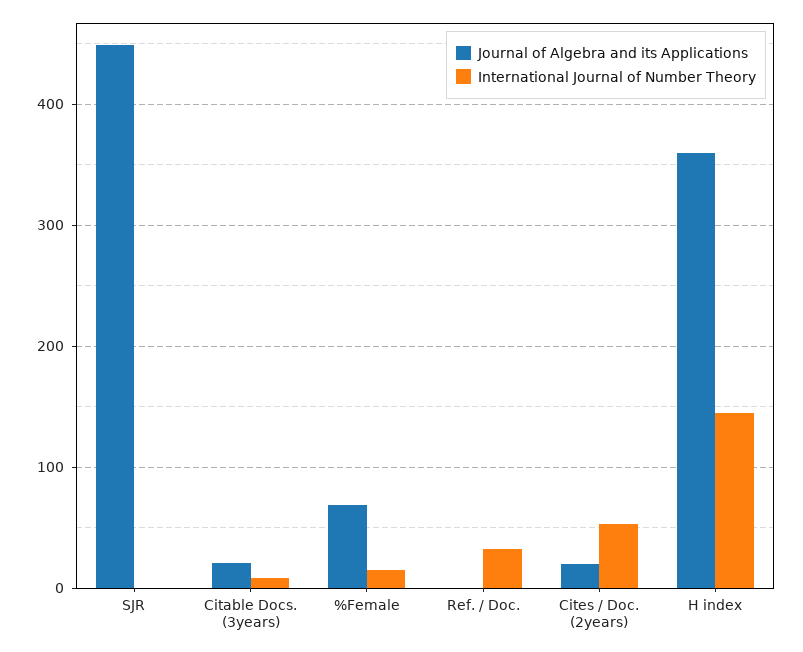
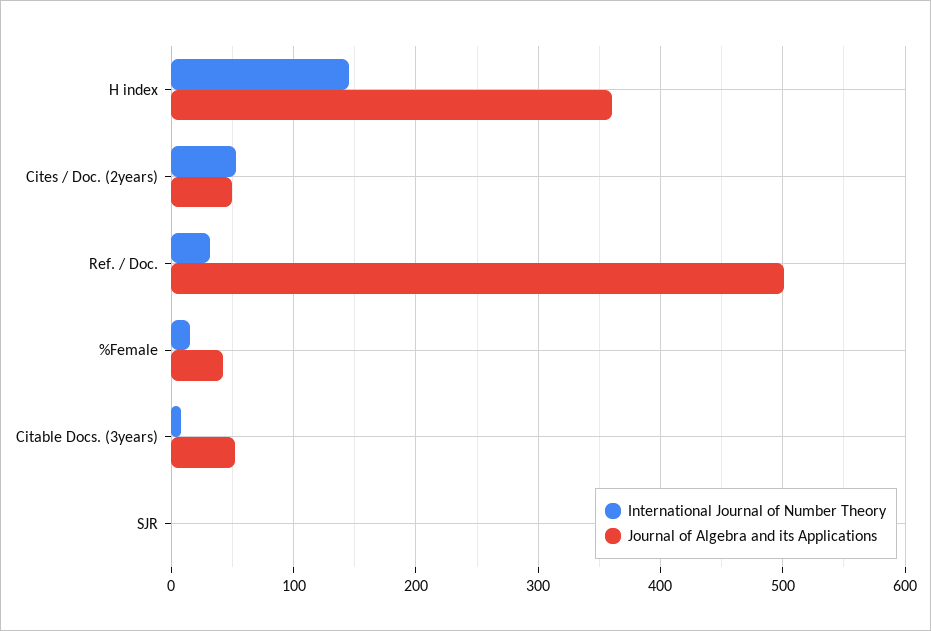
  {
    "Journal of Algebra and its Applications": {
-     "SJR": 450,
+     "SJR": 0,
-     "Citable Docs. (3years)": 20,
+     "Citable Docs. (3years)": 50,
-     "%Female": 70,
+     "%Female": 40,
-     "Ref. / Doc.": 0,
+     "Ref. / Doc.": 500,
-     "Cites / Doc. (2years)": 20,
+     "Cites / Doc. (2years)": 50,
      "H index": 360
    },
    "International Journal of Number Theory": {
      "SJR": 0,
      "Citable Docs. (3years)": 10,
      "%Female": 20,
      "Ref. / Doc.": 30,
      "Cites / Doc. (2years)": 50,
      "H index": 150
    }
  }

